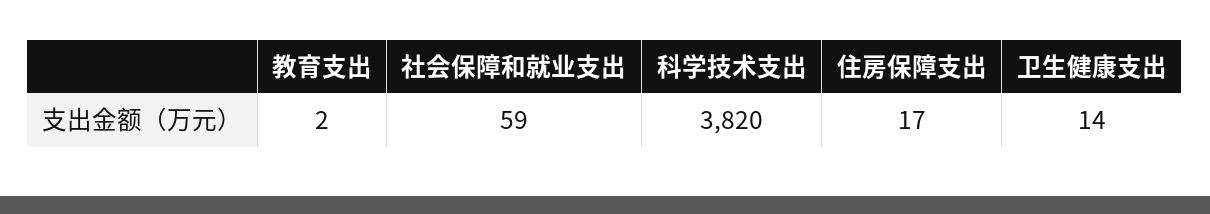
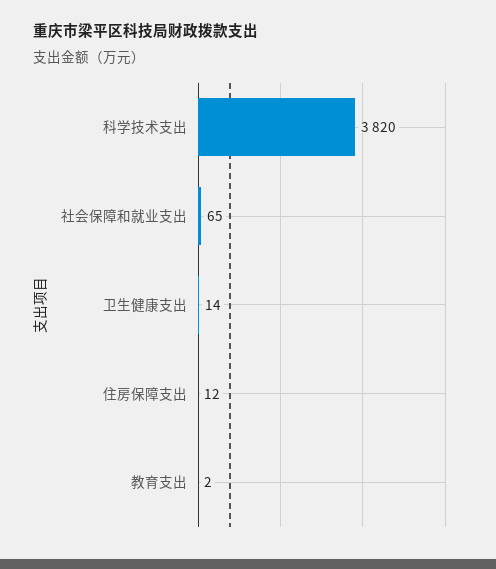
  {
    "教育支出": 2,
-   "社会保障和就业支出": 59,
+   "社会保障和就业支出": 65,
    "科学技术支出": 3820,
-   "住房保障支出": 17,
+   "住房保障支出": 12,
    "卫生健康支出": 14
  }

